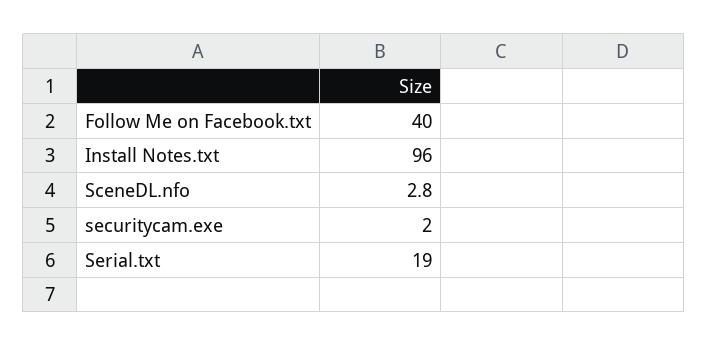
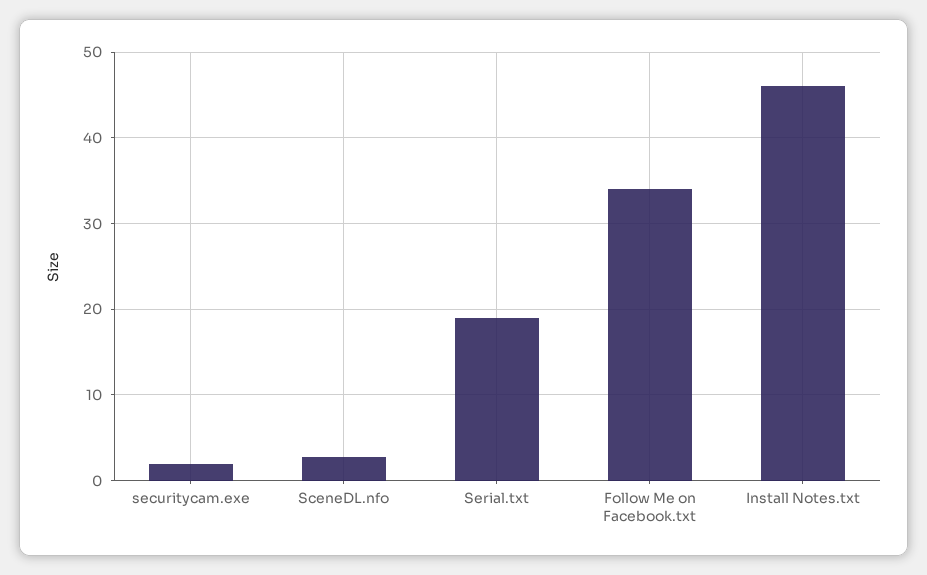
  {
-   "Follow Me on Facebook.txt": 40,
+   "Follow Me on Facebook.txt": 34,
-   "Install Notes.txt": 96,
+   "Install Notes.txt": 46,
    "SceneDL.nfo": 2.8,
    "securitycam.exe": 2,
    "Serial.txt": 19
  }

